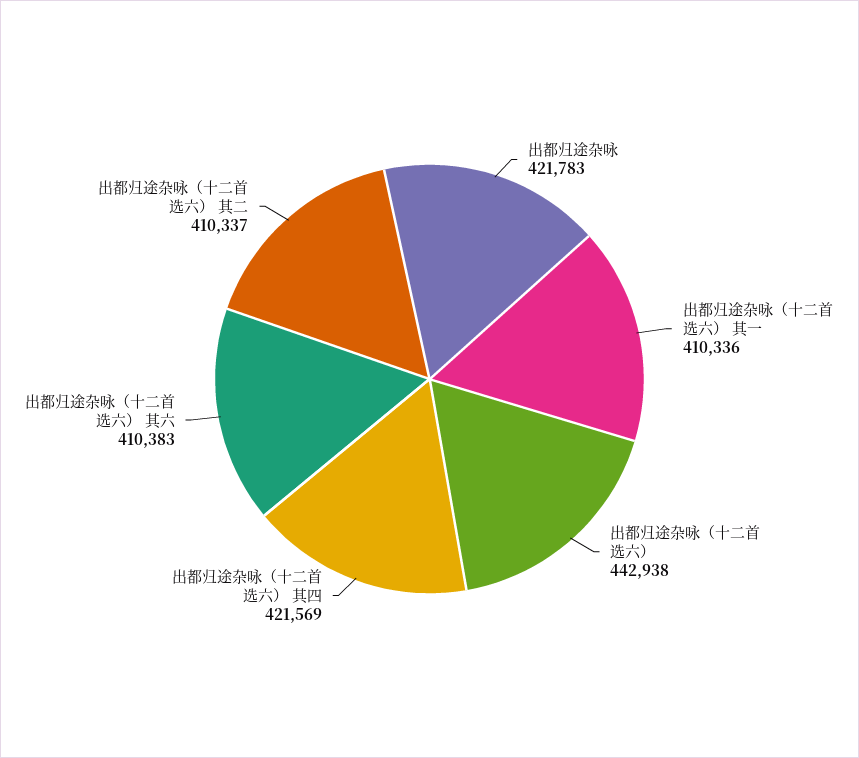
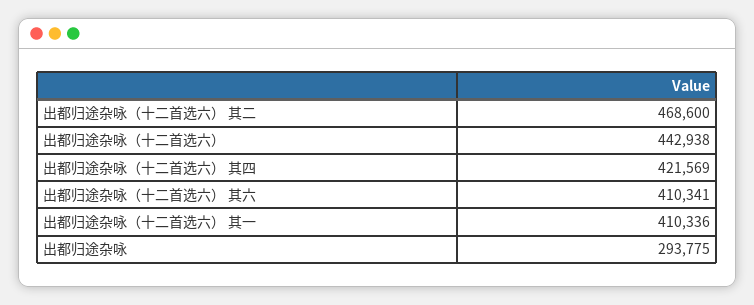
  {
-   "出都归途杂咏": 421783,
+   "出都归途杂咏": 293775,
    "出都归途杂咏（十二首选六） 其一": 410336,
    "出都归途杂咏（十二首选六）": 442938,
    "出都归途杂咏（十二首选六） 其四": 421569,
-   "出都归途杂咏（十二首选六） 其六": 410383,
+   "出都归途杂咏（十二首选六） 其六": 410341,
-   "出都归途杂咏（十二首选六） 其二": 410337
+   "出都归途杂咏（十二首选六） 其二": 468600
  }

